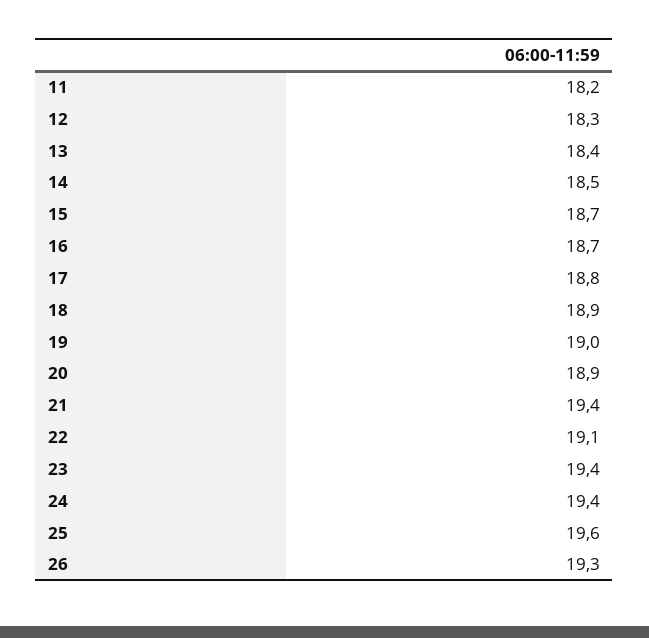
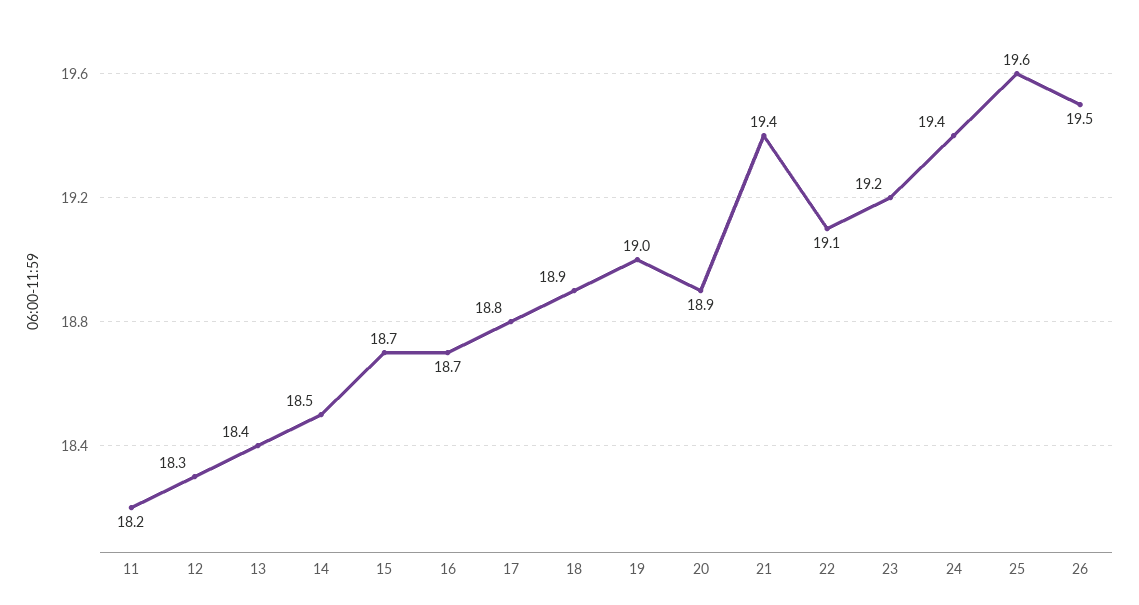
  {
    "11": 18.2,
    "12": 18.3,
    "13": 18.4,
    "14": 18.5,
    "15": 18.7,
    "16": 18.7,
    "17": 18.8,
    "18": 18.9,
    "19": 19,
    "20": 18.9,
    "21": 19.4,
    "22": 19.1,
-   "23": 19.4,
+   "23": 19.2,
    "24": 19.4,
    "25": 19.6,
-   "26": 19.3
+   "26": 19.5
  }

